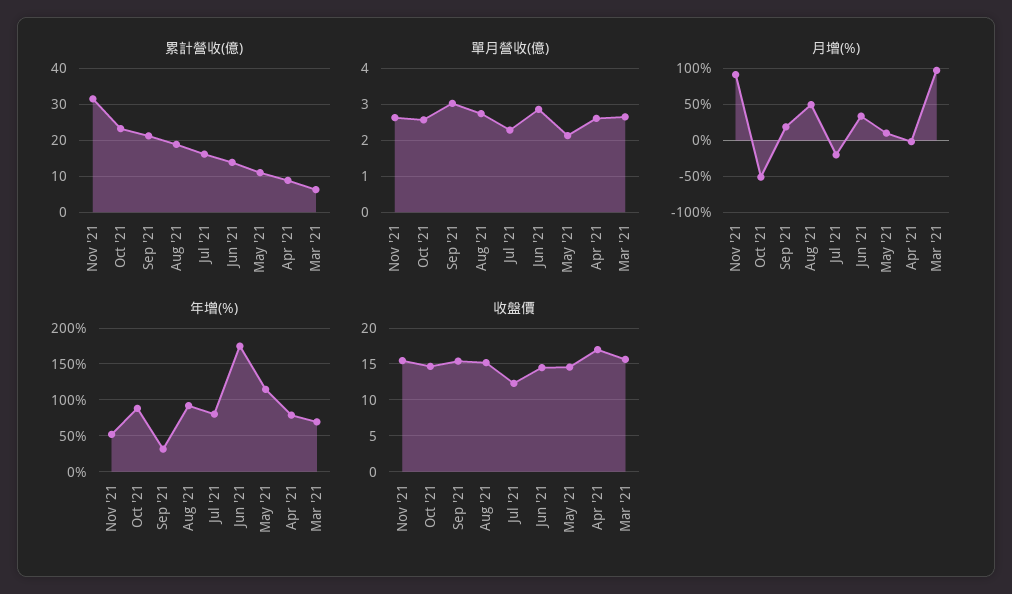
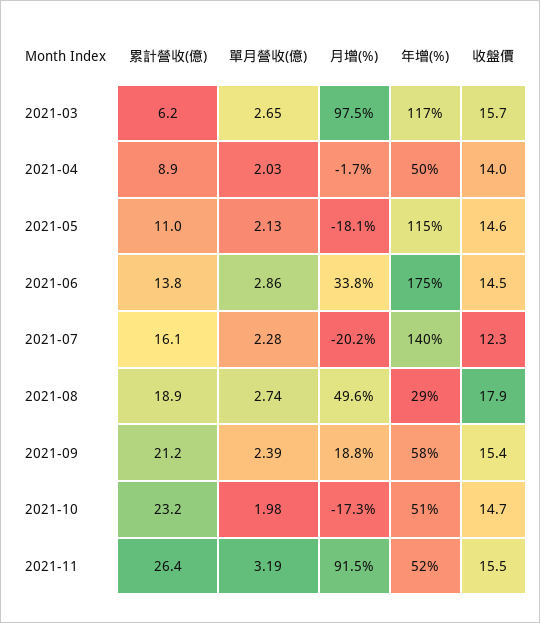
  {
    "累計營收(億)": {
-     "Nov '21": 32,
+     "Nov '21": 26.4,
      "Oct '21": 23.2,
      "Sep '21": 21.2,
      "Aug '21": 18.9,
      "Jul '21": 16.1,
      "Jun '21": 13.8,
      "May '21": 11,
      "Apr '21": 8.9,
      "Mar '21": 6.2
    },
    "單月營收(億)": {
-     "Nov '21": 2.6,
+     "Nov '21": 3.19,
-     "Oct '21": 2.6,
+     "Oct '21": 1.98,
-     "Sep '21": 3,
+     "Sep '21": 2.39,
      "Aug '21": 2.74,
      "Jul '21": 2.28,
      "Jun '21": 2.86,
      "May '21": 2.13,
-     "Apr '21": 2.6,
+     "Apr '21": 2.03,
      "Mar '21": 2.65
    },
    "月增(%)": {
      "Nov '21": 91.5,
-     "Oct '21": -50,
+     "Oct '21": -17.3,
      "Sep '21": 18.8,
      "Aug '21": 49.6,
      "Jul '21": -20.2,
      "Jun '21": 33.8,
-     "May '21": 10,
+     "May '21": -18.1,
      "Apr '21": -1.7,
      "Mar '21": 97.5
    },
    "年增(%)": {
      "Nov '21": 52,
-     "Oct '21": 90,
+     "Oct '21": 51,
-     "Sep '21": 30,
+     "Sep '21": 58,
-     "Aug '21": 90,
+     "Aug '21": 29,
-     "Jul '21": 80,
+     "Jul '21": 140,
      "Jun '21": 175,
      "May '21": 115,
-     "Apr '21": 80,
+     "Apr '21": 50,
-     "Mar '21": 70
+     "Mar '21": 117
    },
    "收盤價": {
      "Nov '21": 15.5,
      "Oct '21": 14.7,
      "Sep '21": 15.4,
-     "Aug '21": 15,
+     "Aug '21": 17.9,
      "Jul '21": 12.3,
      "Jun '21": 14.5,
      "May '21": 14.6,
-     "Apr '21": 17,
+     "Apr '21": 14,
      "Mar '21": 15.7
    }
  }

